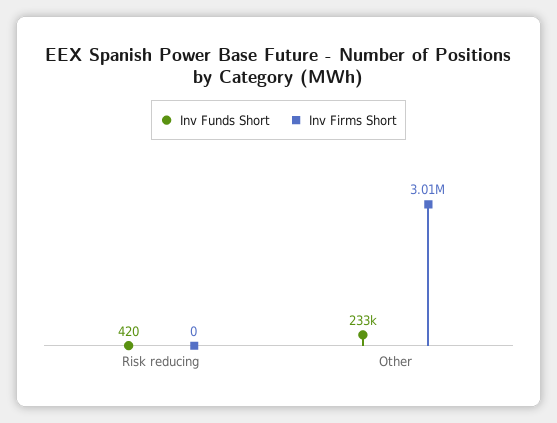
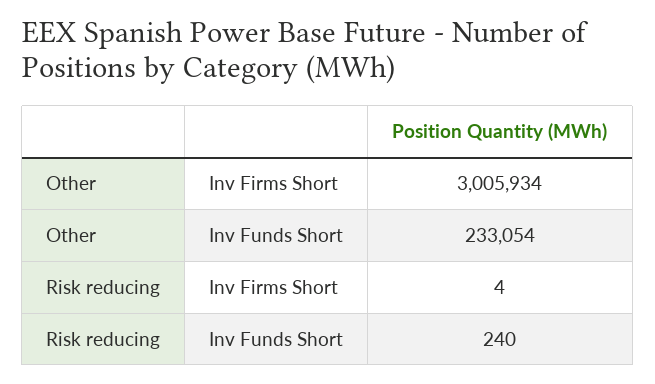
  {
    "Inv Funds Short": {
-     "Risk reducing": 420,
+     "Risk reducing": 240,
      "Other": 233054
    },
    "Inv Firms Short": {
-     "Risk reducing": 0,
+     "Risk reducing": 4,
      "Other": 3005934
    }
  }

